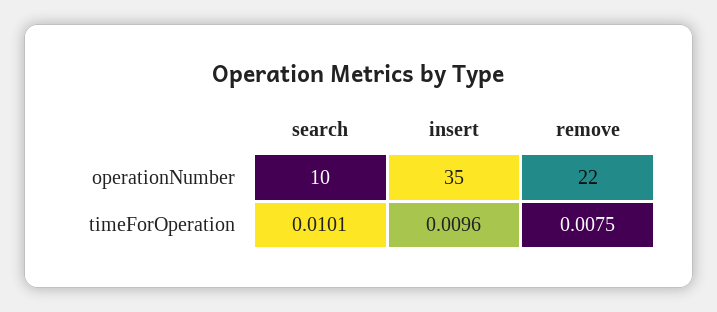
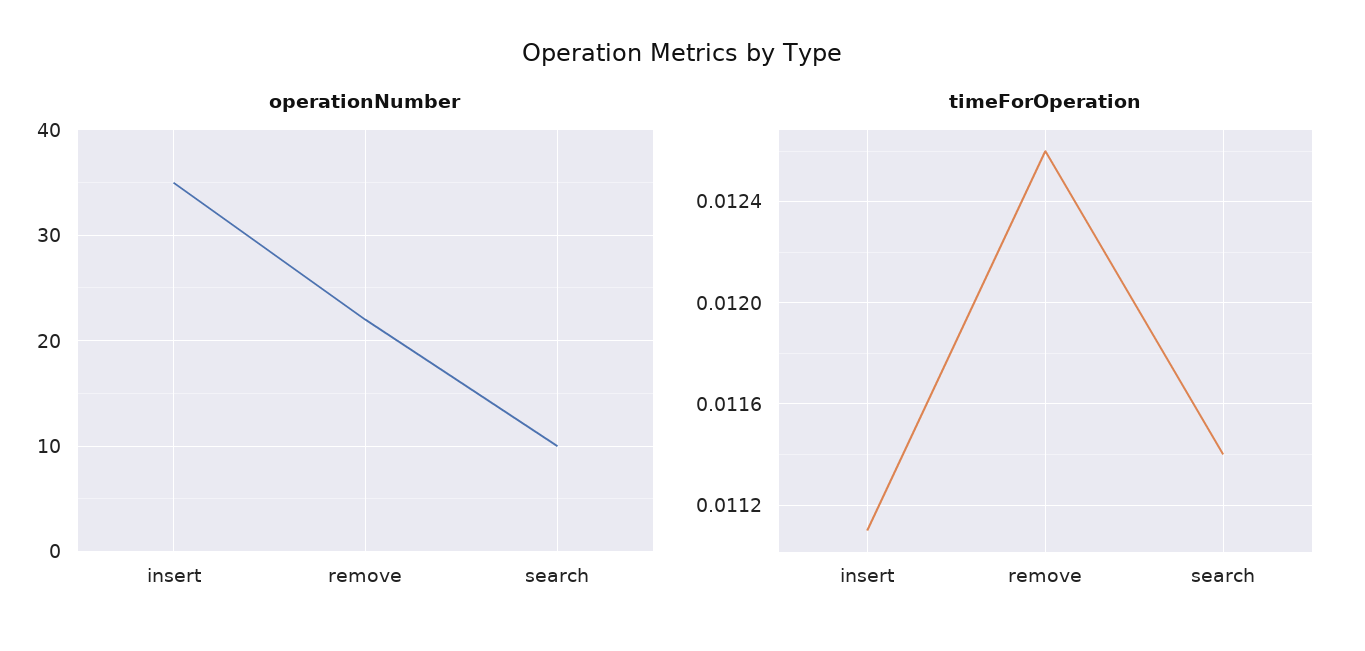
  {
    "operationNumber": {
      "search": 10,
      "insert": 35,
      "remove": 22
    },
    "timeForOperation": {
-     "search": 0.0101,
+     "search": 0.0114,
-     "insert": 0.0096,
+     "insert": 0.0111,
-     "remove": 0.0075
+     "remove": 0.0126
    }
  }

